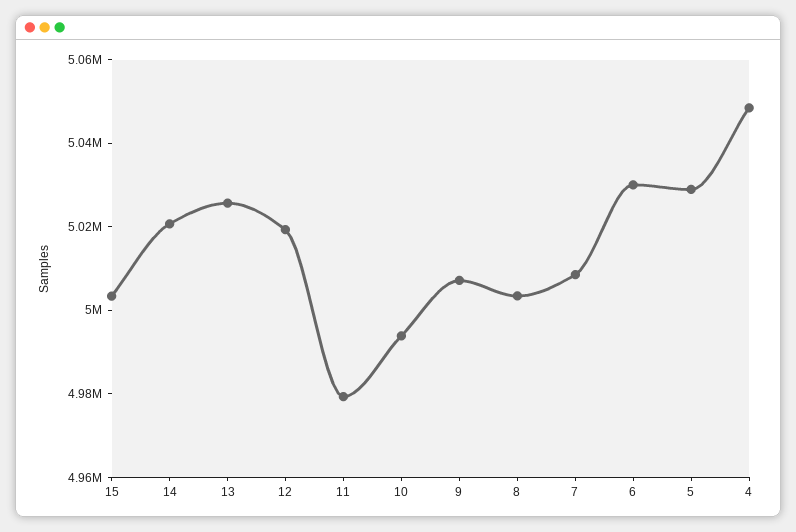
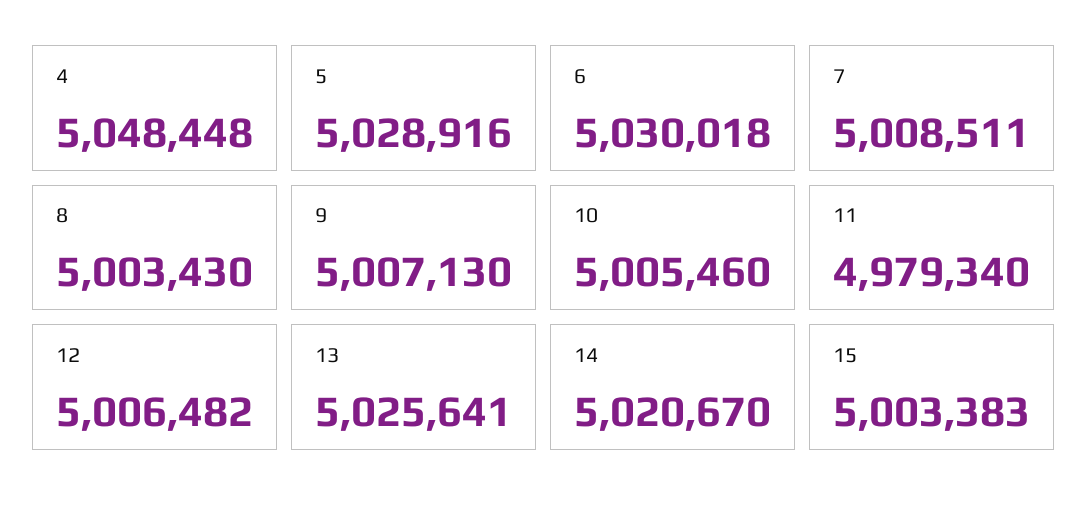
  {
    "15": 5003383,
    "14": 5020670,
    "13": 5025641,
-   "12": 5020000,
+   "12": 5006482,
    "11": 4979340,
-   "10": 4995000,
+   "10": 5005460,
    "9": 5007130,
    "8": 5003430,
    "7": 5008511,
    "6": 5030018,
    "5": 5028916,
    "4": 5048448
  }

